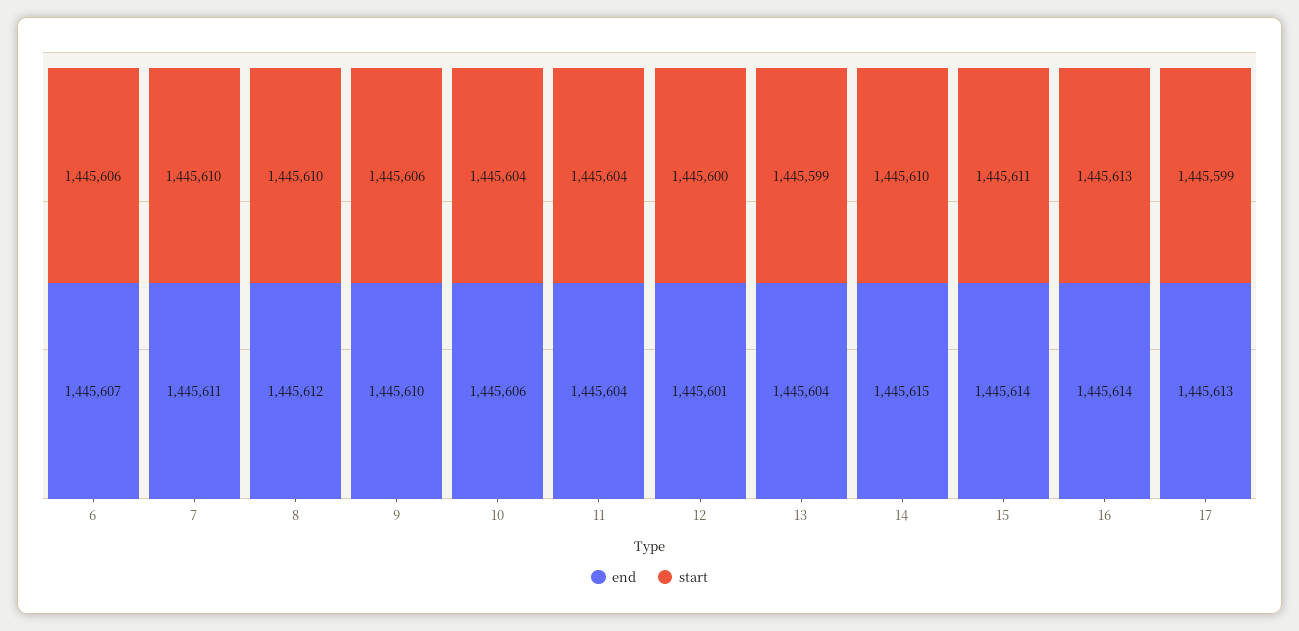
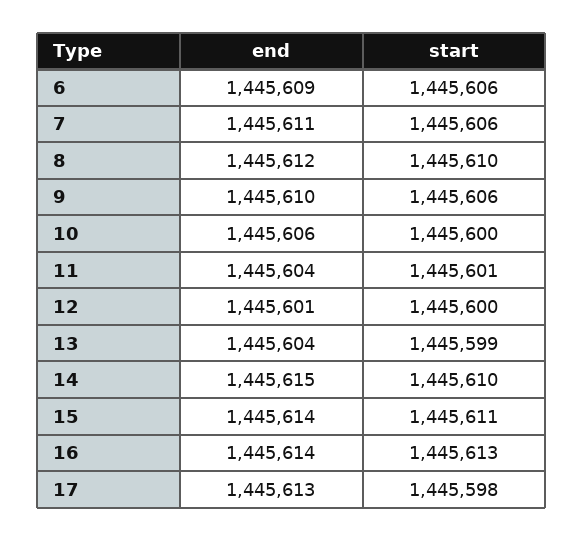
  {
    "end": {
-     "6": 1445607,
+     "6": 1445609,
      "7": 1445611,
      "8": 1445612,
      "9": 1445610,
      "10": 1445606,
      "11": 1445604,
      "12": 1445601,
      "13": 1445604,
      "14": 1445615,
      "15": 1445614,
      "16": 1445614,
      "17": 1445613
    },
    "start": {
      "6": 1445606,
-     "7": 1445610,
+     "7": 1445606,
      "8": 1445610,
      "9": 1445606,
-     "10": 1445604,
+     "10": 1445600,
-     "11": 1445604,
+     "11": 1445601,
      "12": 1445600,
      "13": 1445599,
      "14": 1445610,
      "15": 1445611,
      "16": 1445613,
-     "17": 1445599
+     "17": 1445598
    }
  }

